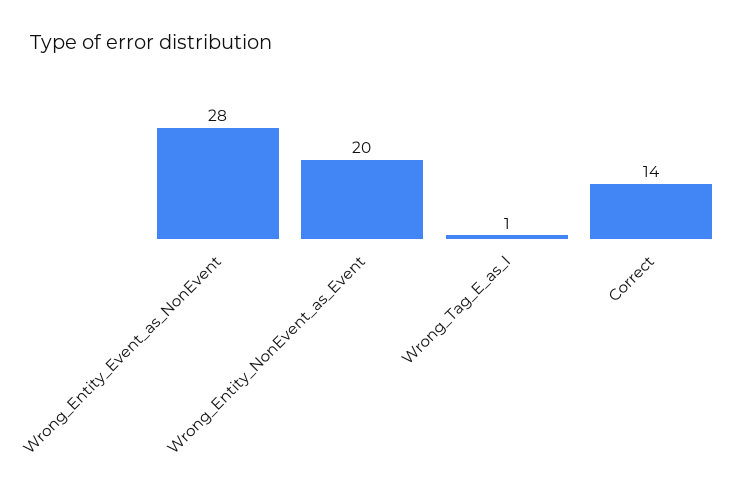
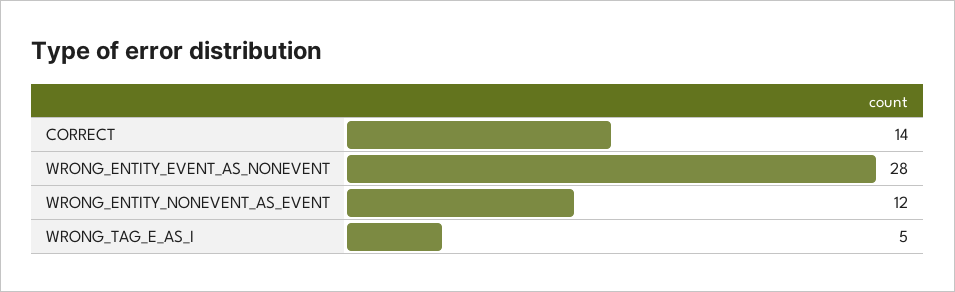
  {
    "Wrong_Entity_Event_as_NonEvent": 28,
-   "Wrong_Entity_NonEvent_as_Event": 20,
+   "Wrong_Entity_NonEvent_as_Event": 12,
-   "Wrong_Tag_E_as_I": 1,
+   "Wrong_Tag_E_as_I": 5,
    "Correct": 14
  }

